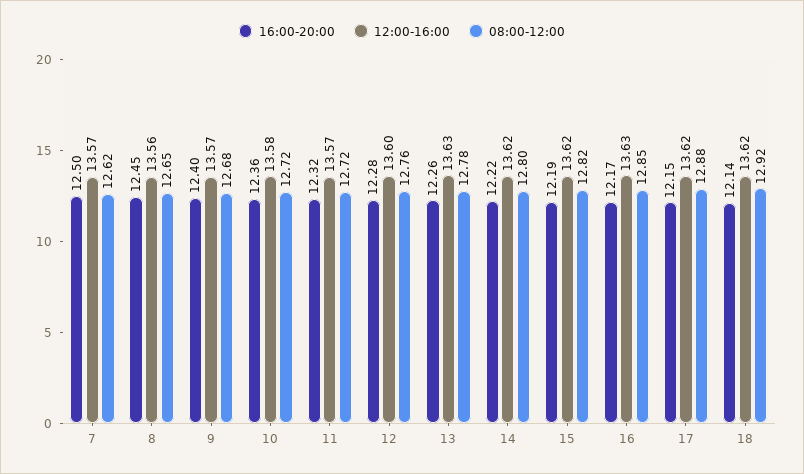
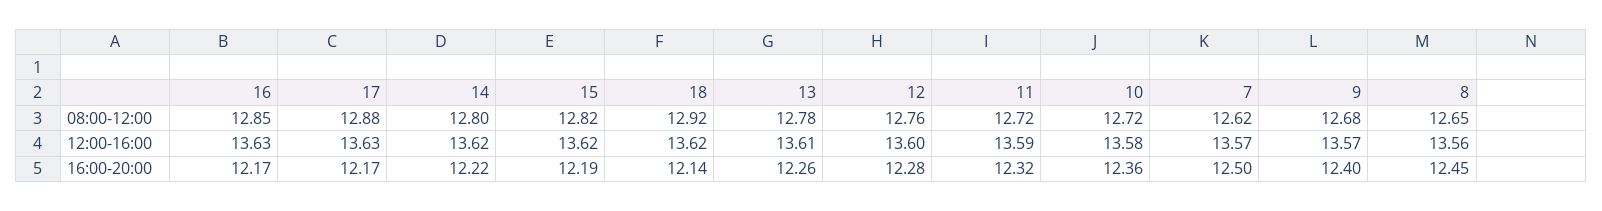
  {
    "16:00-20:00": {
      "7": 12.5,
      "8": 12.45,
      "9": 12.4,
      "10": 12.36,
      "11": 12.32,
      "12": 12.28,
      "13": 12.26,
      "14": 12.22,
      "15": 12.19,
      "16": 12.17,
-     "17": 12.15,
+     "17": 12.17,
      "18": 12.14
    },
    "12:00-16:00": {
      "7": 13.57,
      "8": 13.56,
      "9": 13.57,
      "10": 13.58,
-     "11": 13.57,
+     "11": 13.59,
      "12": 13.6,
-     "13": 13.63,
+     "13": 13.61,
      "14": 13.62,
      "15": 13.62,
      "16": 13.63,
-     "17": 13.62,
+     "17": 13.63,
      "18": 13.62
    },
    "08:00-12:00": {
      "7": 12.62,
      "8": 12.65,
      "9": 12.68,
      "10": 12.72,
      "11": 12.72,
      "12": 12.76,
      "13": 12.78,
      "14": 12.8,
      "15": 12.82,
      "16": 12.85,
      "17": 12.88,
      "18": 12.92
    }
  }

